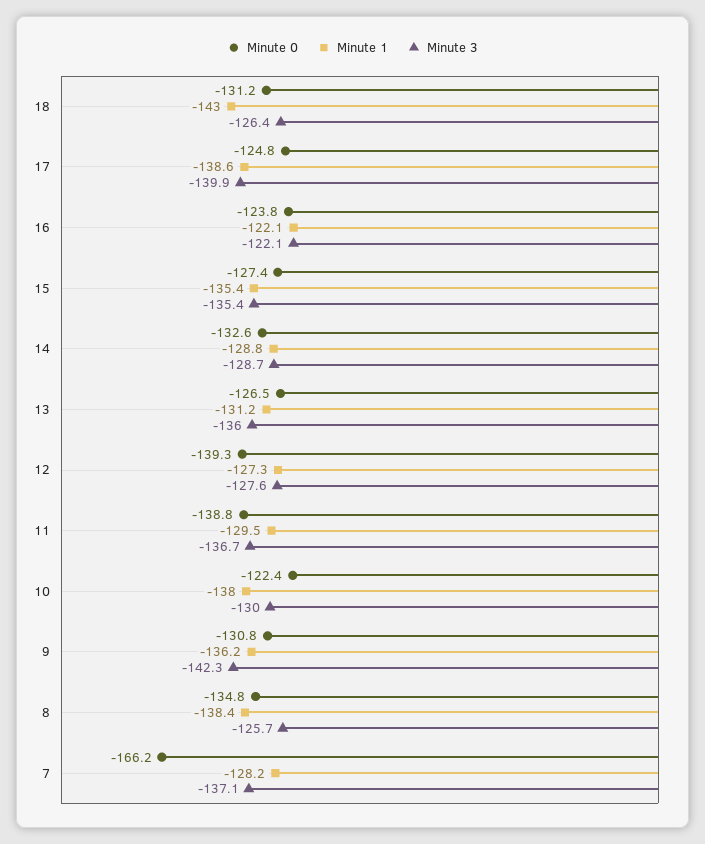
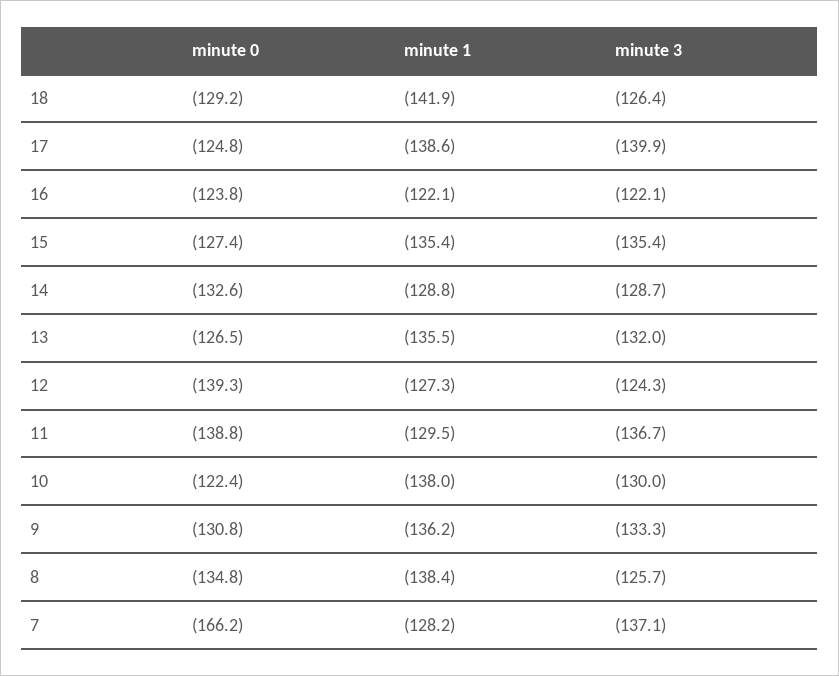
  {
    "Minute 0": {
-     "18": -131.2,
+     "18": -129.2,
      "17": -124.8,
      "16": -123.8,
      "15": -127.4,
      "14": -132.6,
      "13": -126.5,
      "12": -139.3,
      "11": -138.8,
      "10": -122.4,
      "9": -130.8,
      "8": -134.8,
      "7": -166.2
    },
    "Minute 1": {
-     "18": -143,
+     "18": -141.9,
      "17": -138.6,
      "16": -122.1,
      "15": -135.4,
      "14": -128.8,
-     "13": -131.2,
+     "13": -135.5,
      "12": -127.3,
      "11": -129.5,
      "10": -138,
      "9": -136.2,
      "8": -138.4,
      "7": -128.2
    },
    "Minute 3": {
      "18": -126.4,
      "17": -139.9,
      "16": -122.1,
      "15": -135.4,
      "14": -128.7,
-     "13": -136,
+     "13": -132,
-     "12": -127.6,
+     "12": -124.3,
      "11": -136.7,
      "10": -130,
-     "9": -142.3,
+     "9": -133.3,
      "8": -125.7,
      "7": -137.1
    }
  }

